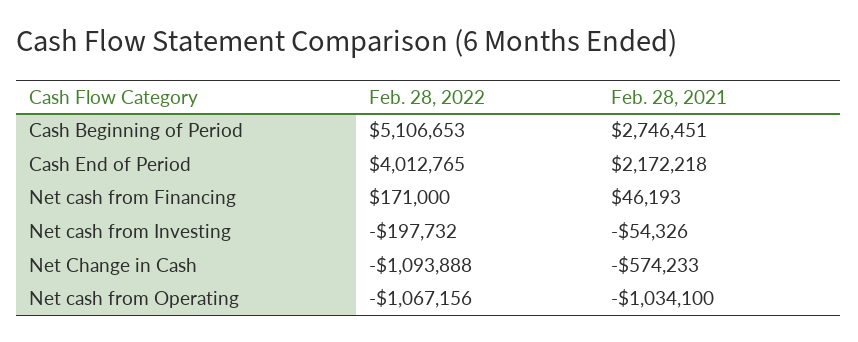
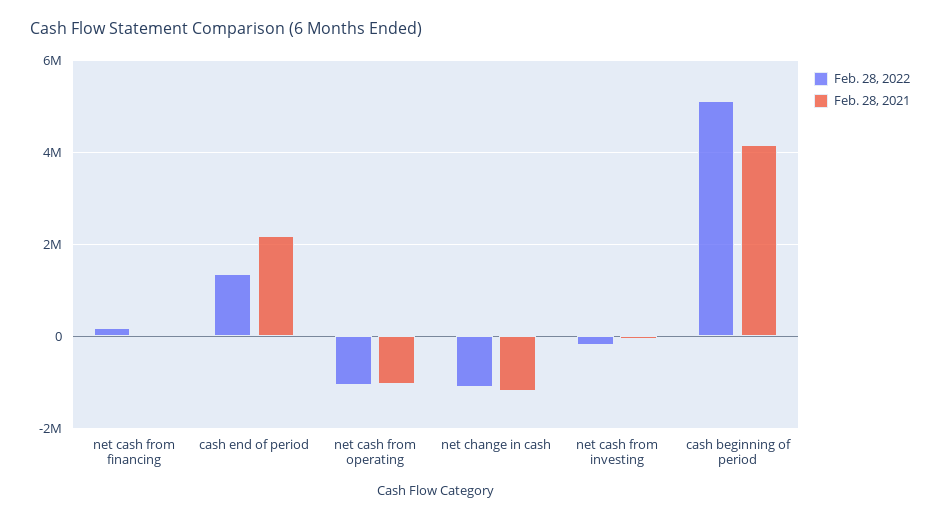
  {
    "Feb. 28, 2022": {
      "Cash Beginning of Period": 5106653,
-     "Cash End of Period": 4012765,
+     "Cash End of Period": 1400000,
      "Net cash from Financing": 171000,
      "Net cash from Investing": -197732,
      "Net Change in Cash": -1093888,
      "Net cash from Operating": -1067156
    },
    "Feb. 28, 2021": {
-     "Cash Beginning of Period": 2746451,
+     "Cash Beginning of Period": 4200000,
      "Cash End of Period": 2172218,
      "Net cash from Financing": 46193,
      "Net cash from Investing": -54326,
-     "Net Change in Cash": -574233,
+     "Net Change in Cash": -1200000,
      "Net cash from Operating": -1034100
    }
  }

